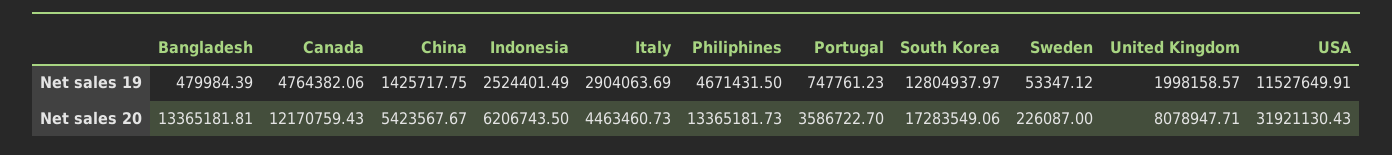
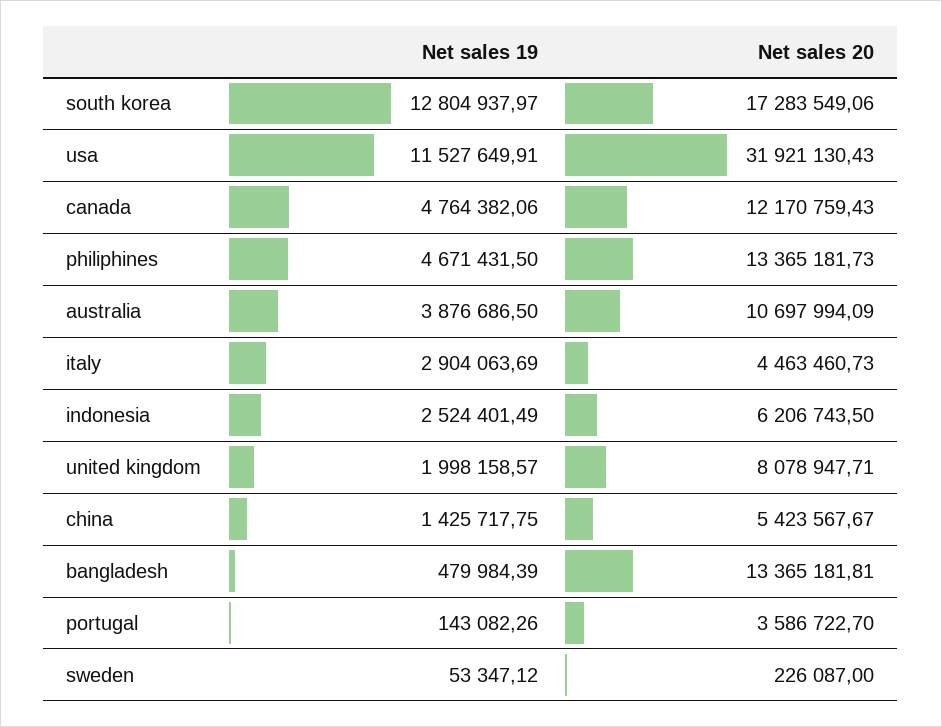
  {
    "Bangladesh": {
      "Net sales 19": 479984.39,
      "Net sales 20": 13365181.81
    },
    "Canada": {
      "Net sales 19": 4764382.06,
      "Net sales 20": 12170759.43
    },
    "China": {
      "Net sales 19": 1425717.75,
      "Net sales 20": 5423567.67
    },
    "Indonesia": {
      "Net sales 19": 2524401.49,
      "Net sales 20": 6206743.5
    },
    "Italy": {
      "Net sales 19": 2904063.69,
      "Net sales 20": 4463460.73
    },
    "Philiphines": {
      "Net sales 19": 4671431.5,
      "Net sales 20": 13365181.73
    },
    "Portugal": {
-     "Net sales 19": 747761.23,
+     "Net sales 19": 143082.26,
      "Net sales 20": 3586722.7
    },
    "South Korea": {
      "Net sales 19": 12804937.97,
      "Net sales 20": 17283549.06
    },
    "Sweden": {
      "Net sales 19": 53347.12,
      "Net sales 20": 226087
    },
    "United Kingdom": {
      "Net sales 19": 1998158.57,
      "Net sales 20": 8078947.71
    },
    "USA": {
      "Net sales 19": 11527649.91,
      "Net sales 20": 31921130.43
-   }
+   },
+   "australia": {
+     "Net sales 19": 3876686.5,
+     "Net sales 20": 10697994.09
+   }
  }

